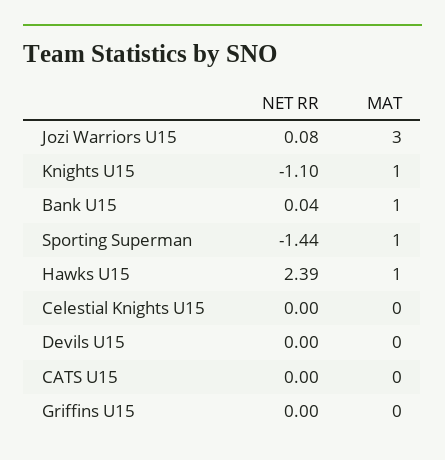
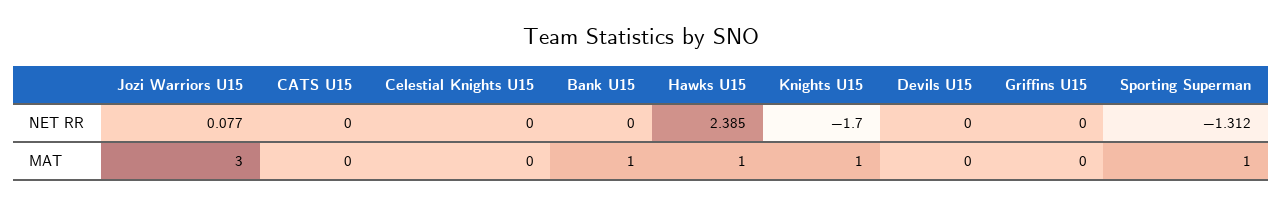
  {
    "NET RR": {
      "Jozi Warriors U15": 0.077,
-     "Knights U15": -1.1,
+     "Knights U15": -1.7,
-     "Bank U15": 0.04,
+     "Bank U15": 0,
-     "Sporting Superman": -1.44,
+     "Sporting Superman": -1.312,
      "Hawks U15": 2.385,
      "Celestial Knights U15": 0,
      "Devils U15": 0,
      "CATS U15": 0,
      "Griffins U15": 0
    },
    "MAT": {
      "Jozi Warriors U15": 3,
      "Knights U15": 1,
      "Bank U15": 1,
      "Sporting Superman": 1,
      "Hawks U15": 1,
      "Celestial Knights U15": 0,
      "Devils U15": 0,
      "CATS U15": 0,
      "Griffins U15": 0
    }
  }

